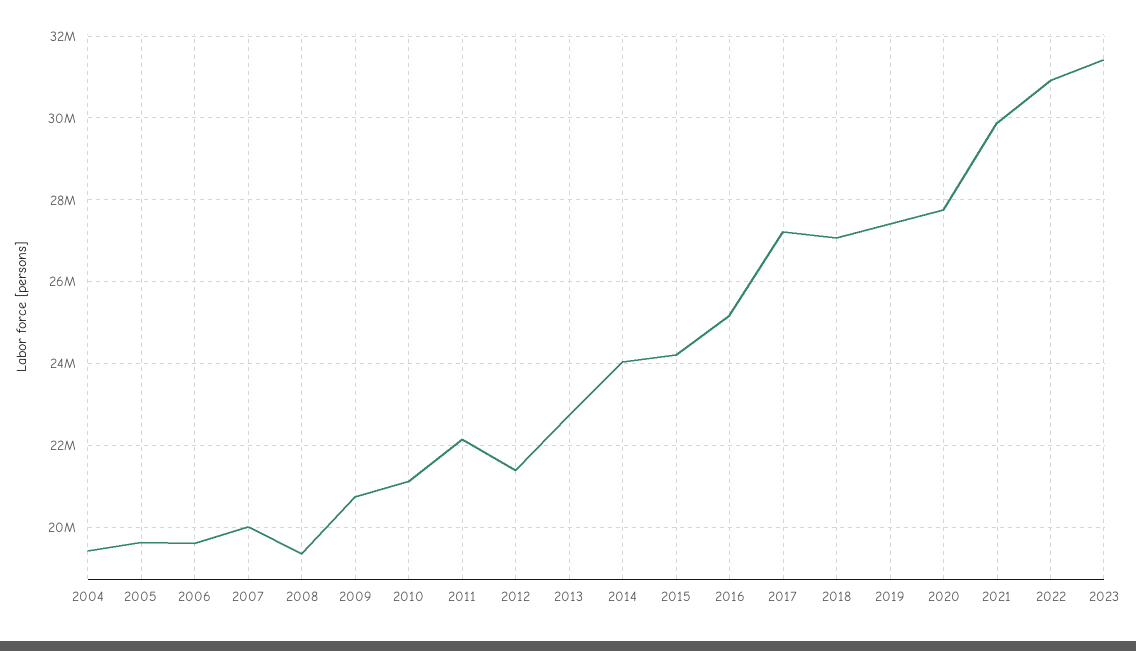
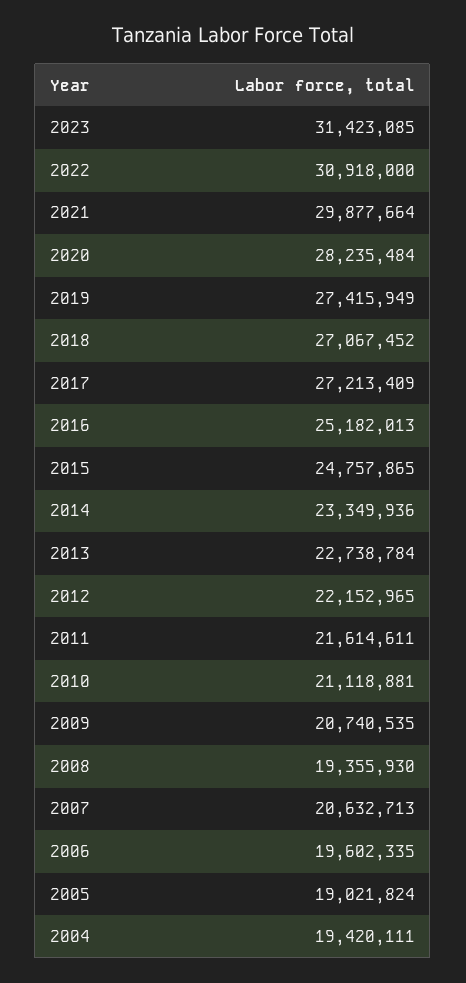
  {
    "2004": 19420111,
-   "2005": 19600000,
+   "2005": 19021824,
    "2006": 19602335,
-   "2007": 20000000,
+   "2007": 20632713,
    "2008": 19355930,
    "2009": 20740535,
    "2010": 21118881,
-   "2011": 22200000,
+   "2011": 21614611,
-   "2012": 21400000,
+   "2012": 22152965,
    "2013": 22738784,
-   "2014": 24000000,
+   "2014": 23349936,
-   "2015": 24200000,
+   "2015": 24757865,
    "2016": 25182013,
    "2017": 27213409,
    "2018": 27067452,
    "2019": 27415949,
-   "2020": 27800000,
+   "2020": 28235484,
    "2021": 29877664,
    "2022": 30918000,
    "2023": 31423085
  }

